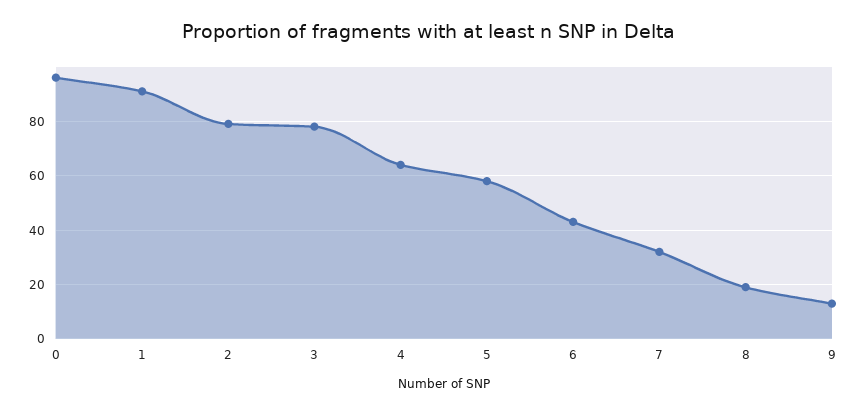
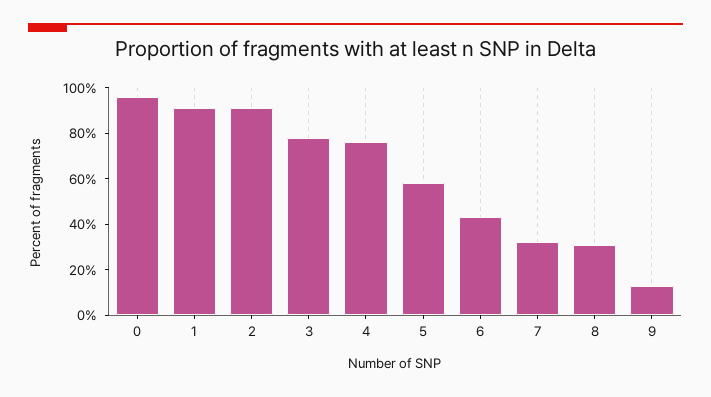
  {
    "0": 95,
    "1": 90,
-   "2": 80,
+   "2": 90,
    "3": 80,
-   "4": 65,
+   "4": 75,
    "5": 60,
    "6": 45,
    "7": 30,
-   "8": 20,
+   "8": 30,
    "9": 15
  }

